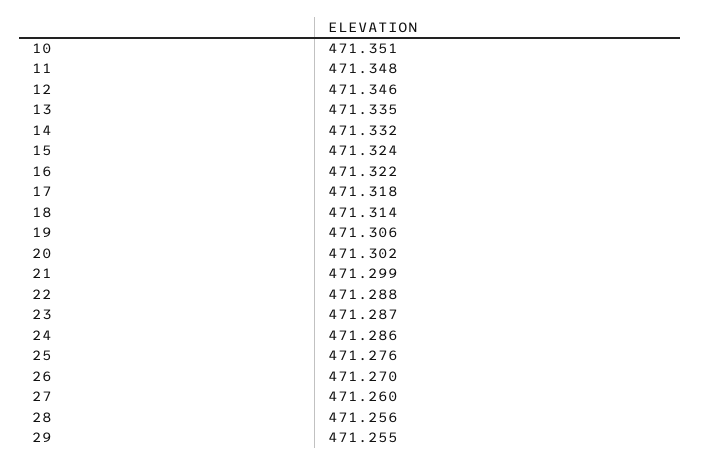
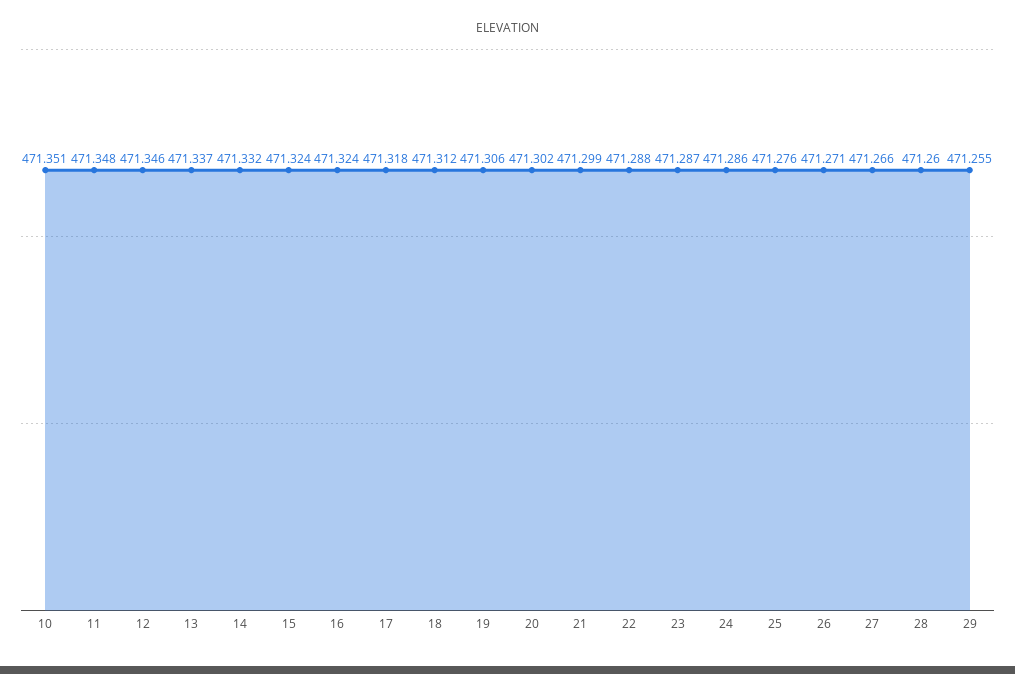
  {
    "10": 471.351,
    "11": 471.348,
    "12": 471.346,
-   "13": 471.335,
+   "13": 471.337,
    "14": 471.332,
    "15": 471.324,
-   "16": 471.322,
+   "16": 471.324,
    "17": 471.318,
-   "18": 471.314,
+   "18": 471.312,
    "19": 471.306,
    "20": 471.302,
    "21": 471.299,
    "22": 471.288,
    "23": 471.287,
    "24": 471.286,
    "25": 471.276,
-   "26": 471.27,
+   "26": 471.271,
-   "27": 471.26,
+   "27": 471.266,
-   "28": 471.256,
+   "28": 471.26,
    "29": 471.255
  }

